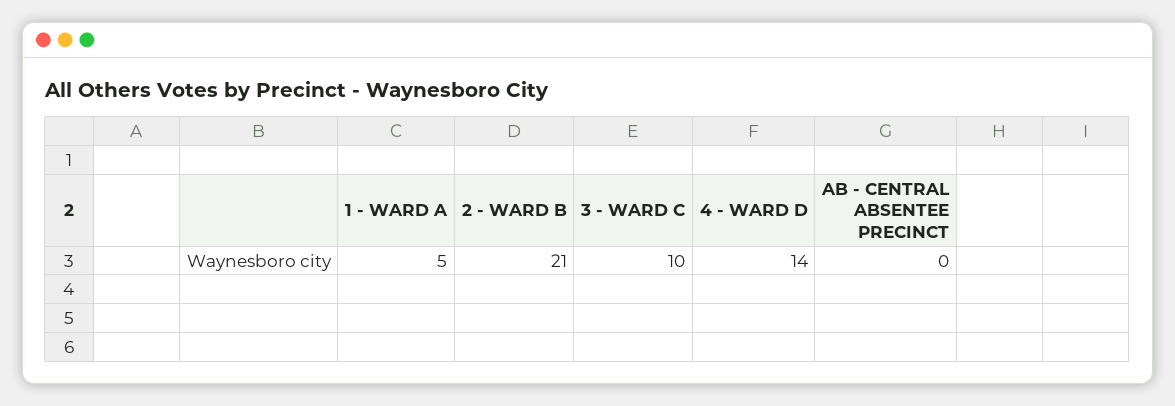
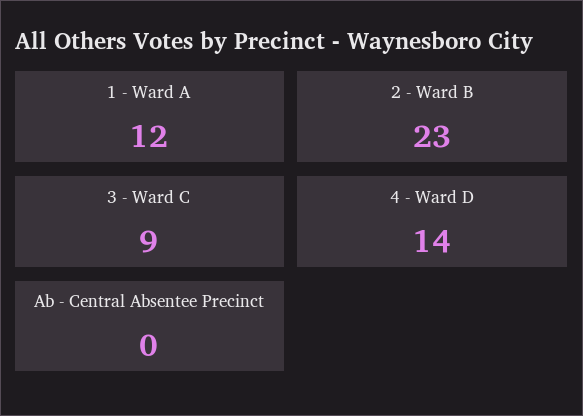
  {
-   "1 - WARD A": 5,
+   "1 - WARD A": 12,
-   "2 - WARD B": 21,
+   "2 - WARD B": 23,
-   "3 - WARD C": 10,
+   "3 - WARD C": 9,
    "4 - WARD D": 14,
    "AB - CENTRAL ABSENTEE PRECINCT": 0
  }

